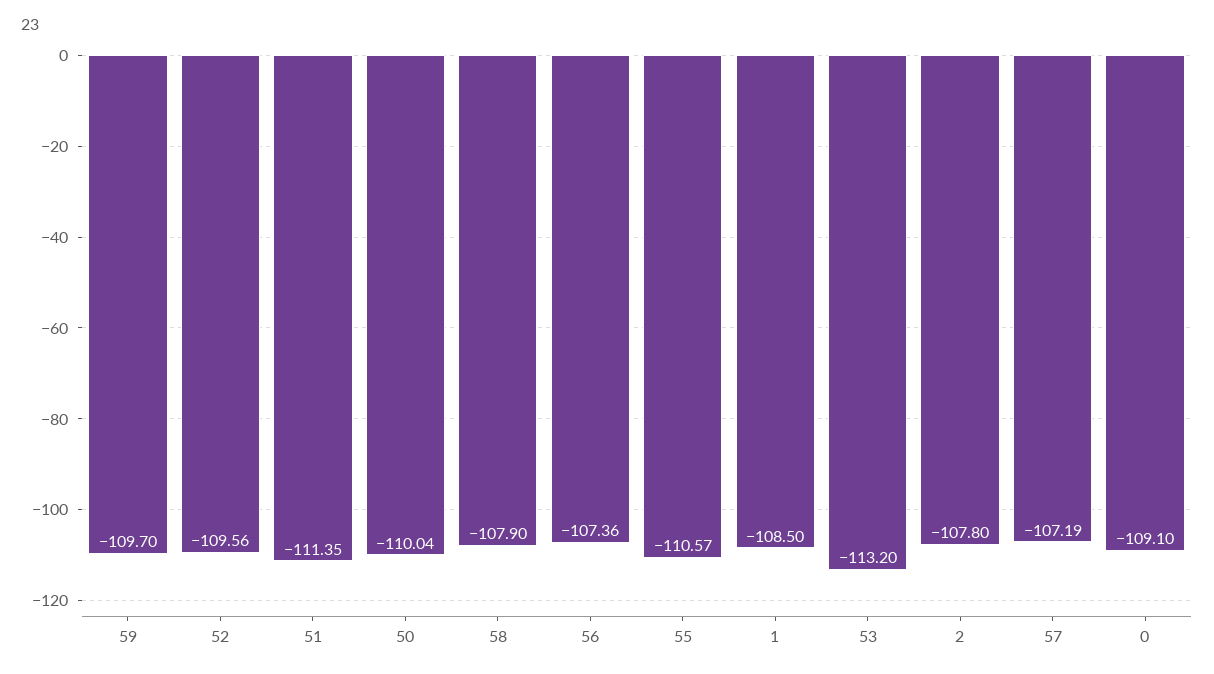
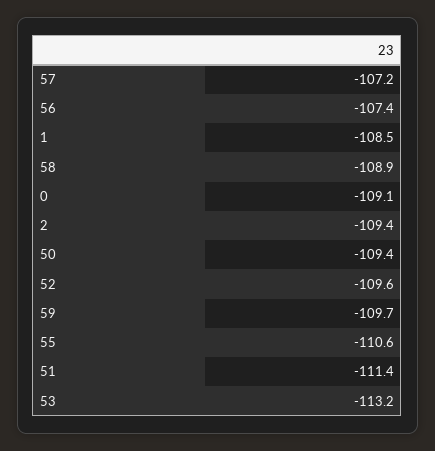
  {
    "59": -109.7,
    "52": -109.56,
    "51": -111.35,
-   "50": -110.04,
+   "50": -109.4,
-   "58": -107.9,
+   "58": -108.9,
    "56": -107.36,
    "55": -110.57,
    "1": -108.5,
    "53": -113.2,
-   "2": -107.8,
+   "2": -109.4,
    "57": -107.19,
    "0": -109.1
  }

